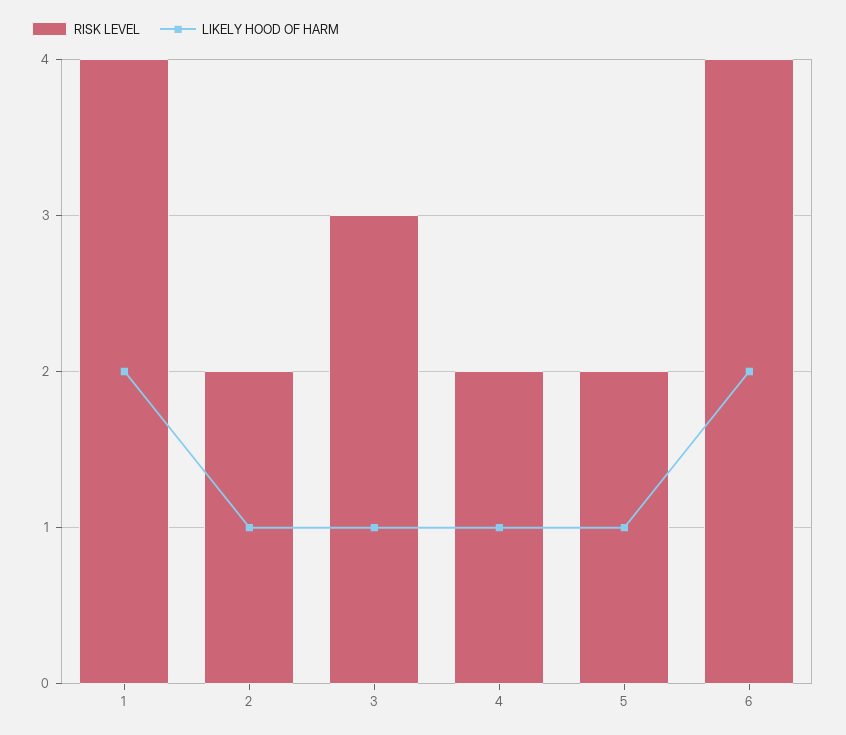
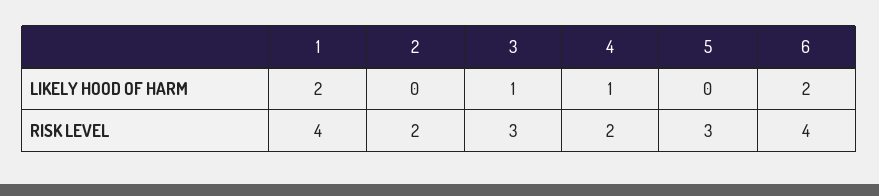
  {
    "RISK LEVEL": {
      "1": 4,
      "2": 2,
      "3": 3,
      "4": 2,
-     "5": 2,
+     "5": 3,
      "6": 4
    },
    "LIKELY HOOD OF HARM": {
      "1": 2,
-     "2": 1,
+     "2": 0,
      "3": 1,
      "4": 1,
-     "5": 1,
+     "5": 0,
      "6": 2
    }
  }

